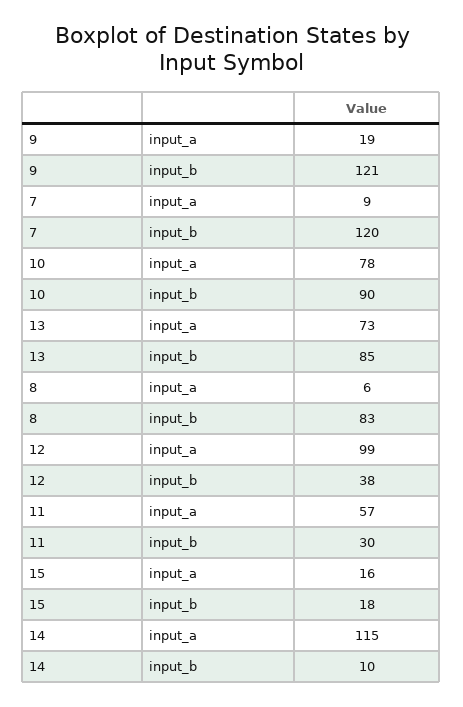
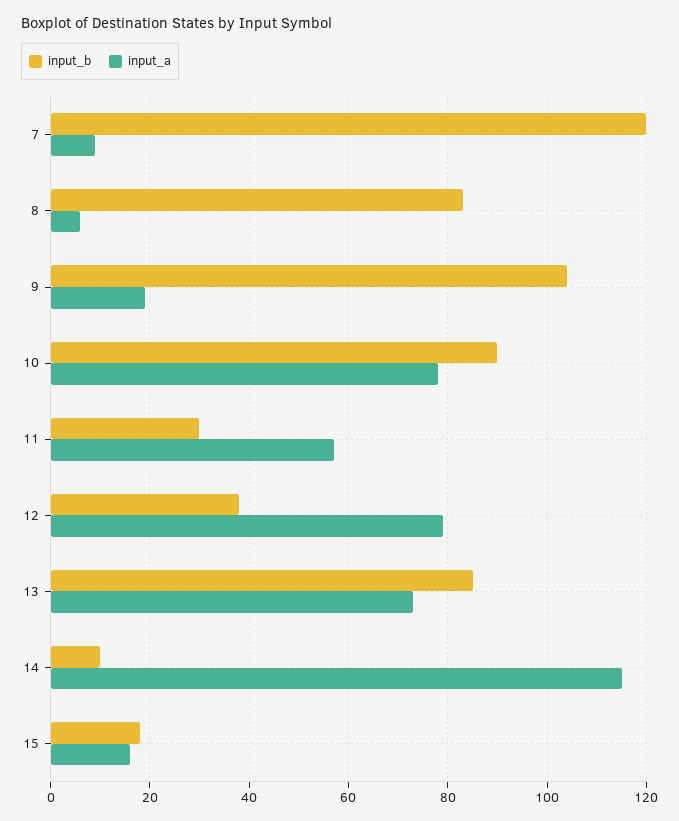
  {
    "input_a": {
      "9": 19,
      "7": 9,
      "10": 78,
      "13": 73,
      "8": 6,
-     "12": 99,
+     "12": 80,
      "11": 57,
      "15": 16,
      "14": 115
    },
    "input_b": {
-     "9": 121,
+     "9": 105,
      "7": 120,
      "10": 90,
      "13": 85,
      "8": 83,
      "12": 38,
      "11": 30,
      "15": 18,
      "14": 10
    }
  }

